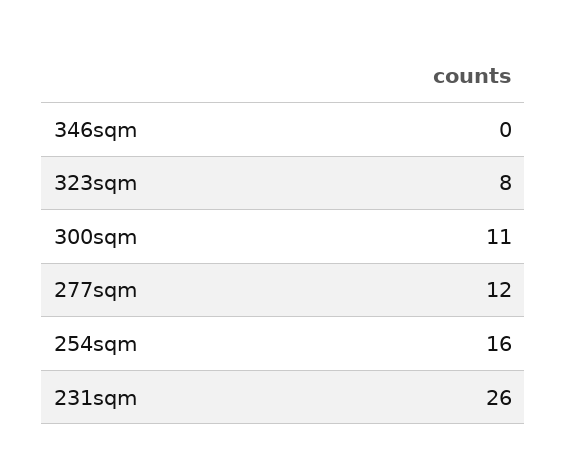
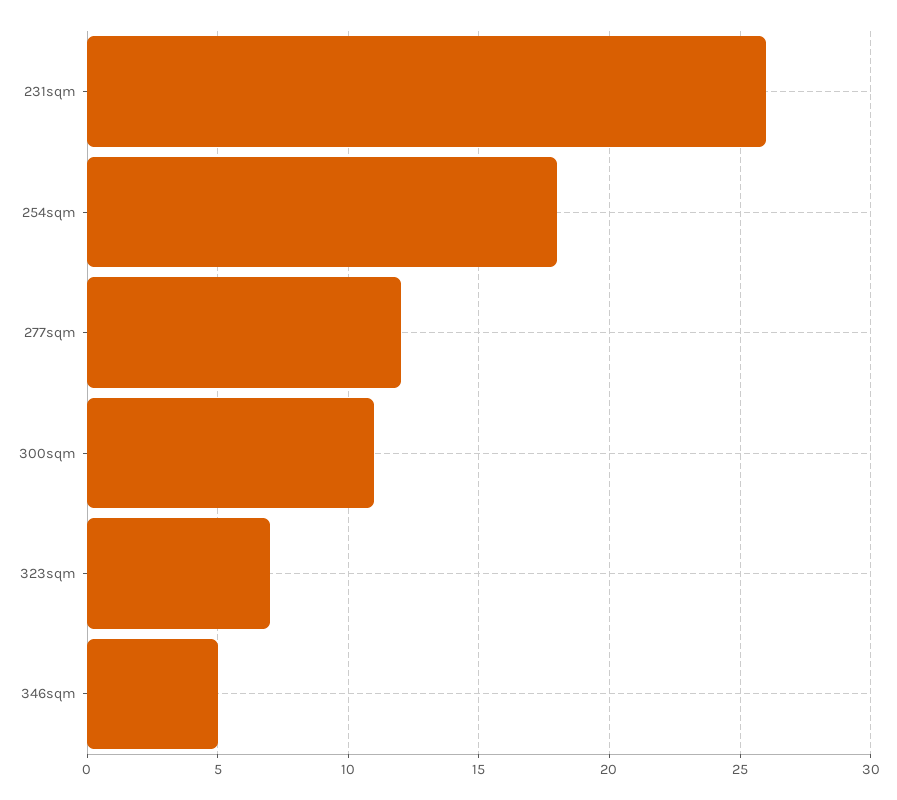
  {
-   "346sqm": 0,
+   "346sqm": 5,
-   "323sqm": 8,
+   "323sqm": 7,
    "300sqm": 11,
    "277sqm": 12,
-   "254sqm": 16,
+   "254sqm": 18,
    "231sqm": 26
  }

